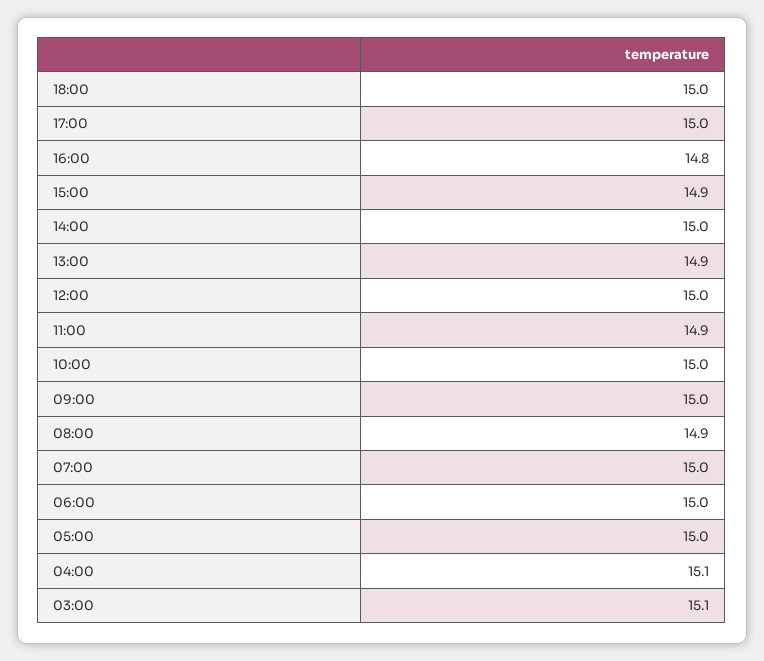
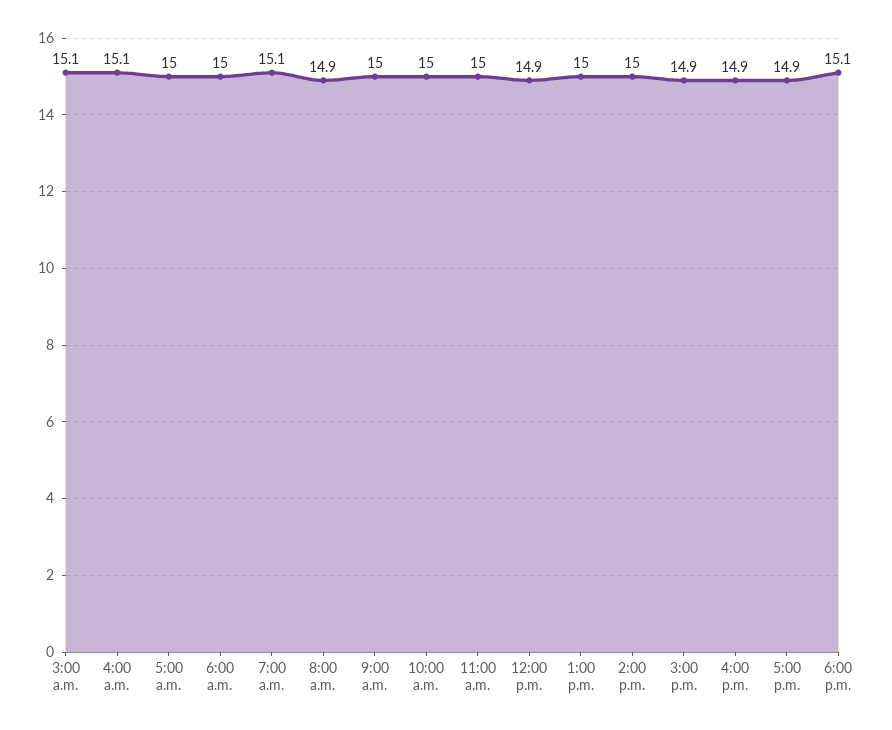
  {
-   "18:00": 15,
+   "18:00": 15.1,
-   "17:00": 15,
+   "17:00": 14.9,
-   "16:00": 14.8,
+   "16:00": 14.9,
    "15:00": 14.9,
    "14:00": 15,
-   "13:00": 14.9,
+   "13:00": 15,
-   "12:00": 15,
+   "12:00": 14.9,
-   "11:00": 14.9,
+   "11:00": 15,
    "10:00": 15,
    "09:00": 15,
    "08:00": 14.9,
-   "07:00": 15,
+   "07:00": 15.1,
    "06:00": 15,
    "05:00": 15,
    "04:00": 15.1,
    "03:00": 15.1
  }

